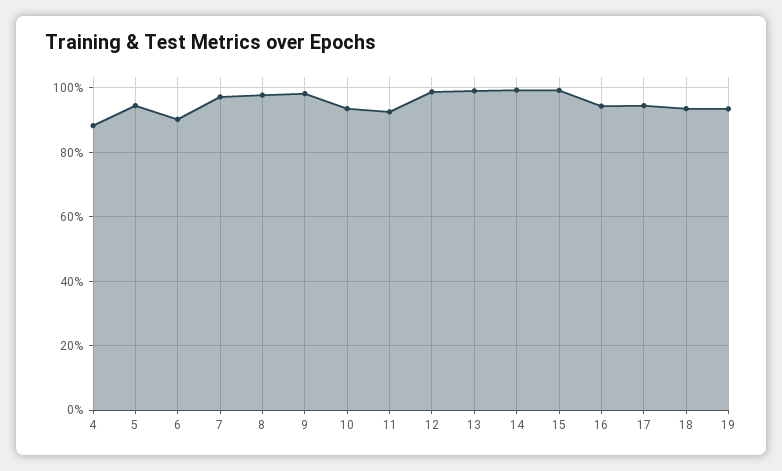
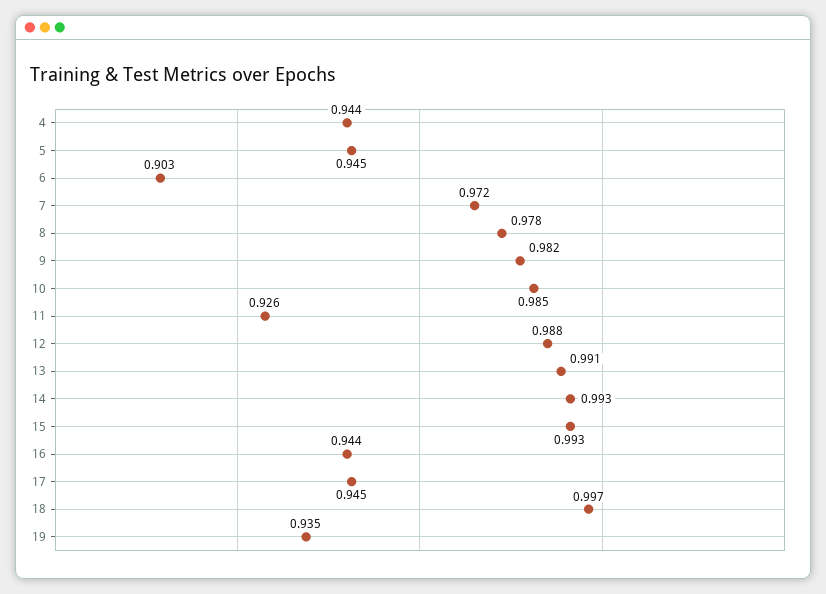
  {
-   "4": 0.88,
+   "4": 0.944,
    "5": 0.945,
    "6": 0.903,
    "7": 0.972,
    "8": 0.978,
    "9": 0.982,
-   "10": 0.94,
+   "10": 0.985,
    "11": 0.926,
    "12": 0.988,
    "13": 0.991,
    "14": 0.993,
    "15": 0.993,
    "16": 0.944,
    "17": 0.945,
-   "18": 0.94,
+   "18": 0.997,
    "19": 0.935
  }

